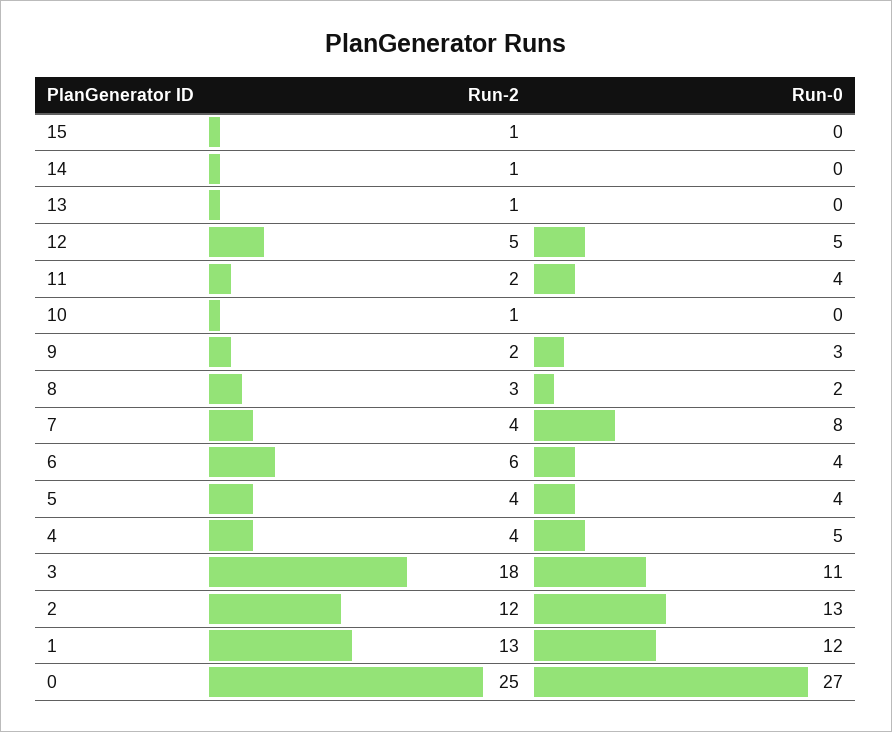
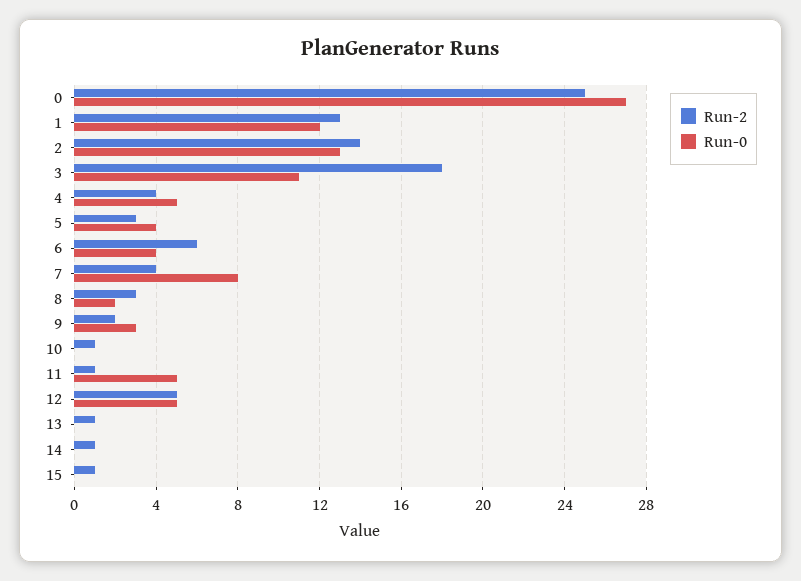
  {
    "Run-2": {
      "15": 1,
      "14": 1,
      "13": 1,
      "12": 5,
-     "11": 2,
+     "11": 1,
      "10": 1,
      "9": 2,
      "8": 3,
      "7": 4,
      "6": 6,
-     "5": 4,
+     "5": 3,
      "4": 4,
      "3": 18,
-     "2": 12,
+     "2": 14,
      "1": 13,
      "0": 25
    },
    "Run-0": {
      "15": 0,
      "14": 0,
      "13": 0,
      "12": 5,
-     "11": 4,
+     "11": 5,
      "10": 0,
      "9": 3,
      "8": 2,
      "7": 8,
      "6": 4,
      "5": 4,
      "4": 5,
      "3": 11,
      "2": 13,
      "1": 12,
      "0": 27
    }
  }

